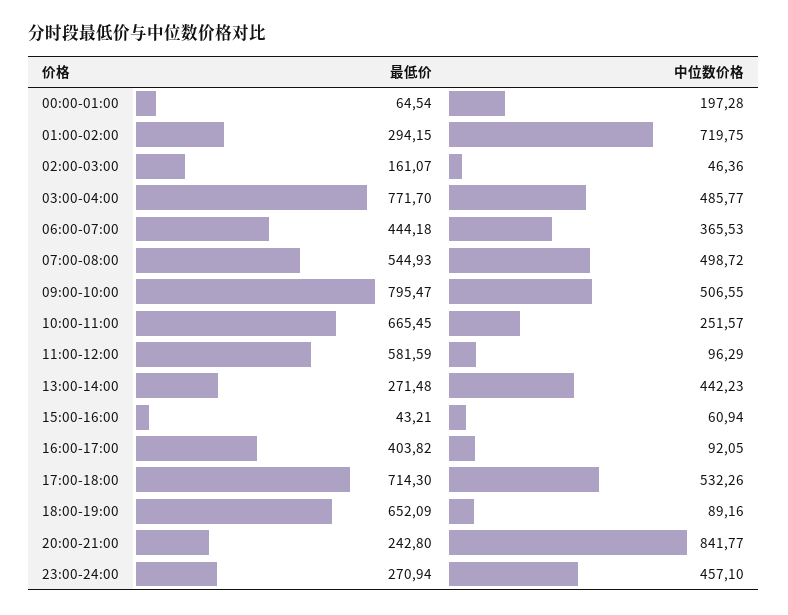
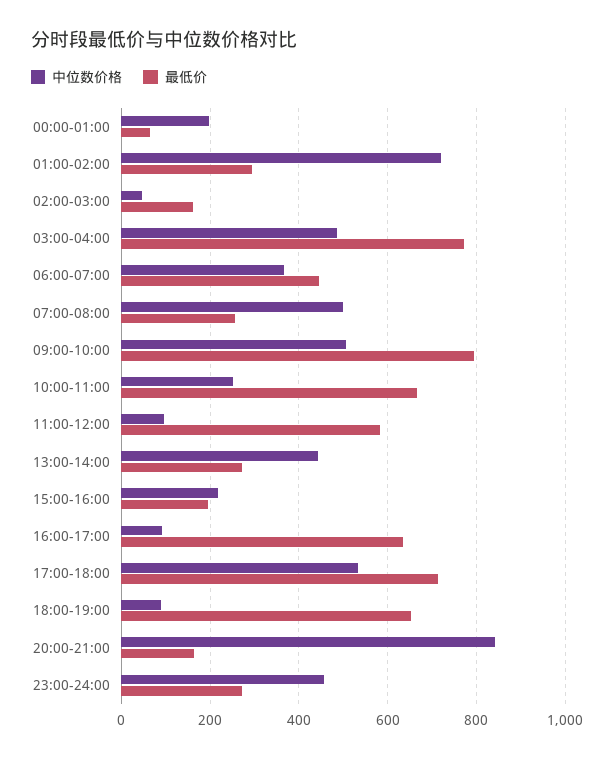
  {
    "最低价": {
      "00:00-01:00": 64.54,
      "01:00-02:00": 294.15,
      "02:00-03:00": 161.07,
      "03:00-04:00": 771.7,
      "06:00-07:00": 444.18,
-     "07:00-08:00": 544.93,
+     "07:00-08:00": 260,
      "09:00-10:00": 795.47,
      "10:00-11:00": 665.45,
      "11:00-12:00": 581.59,
      "13:00-14:00": 271.48,
-     "15:00-16:00": 43.21,
+     "15:00-16:00": 200,
-     "16:00-17:00": 403.82,
+     "16:00-17:00": 640,
      "17:00-18:00": 714.3,
      "18:00-19:00": 652.09,
-     "20:00-21:00": 242.8,
+     "20:00-21:00": 160,
      "23:00-24:00": 270.94
    },
    "中位数价格": {
      "00:00-01:00": 197.28,
      "01:00-02:00": 719.75,
      "02:00-03:00": 46.36,
      "03:00-04:00": 485.77,
      "06:00-07:00": 365.53,
      "07:00-08:00": 498.72,
      "09:00-10:00": 506.55,
      "10:00-11:00": 251.57,
      "11:00-12:00": 96.29,
      "13:00-14:00": 442.23,
-     "15:00-16:00": 60.94,
+     "15:00-16:00": 220,
      "16:00-17:00": 92.05,
      "17:00-18:00": 532.26,
      "18:00-19:00": 89.16,
      "20:00-21:00": 841.77,
      "23:00-24:00": 457.1
    }
  }

